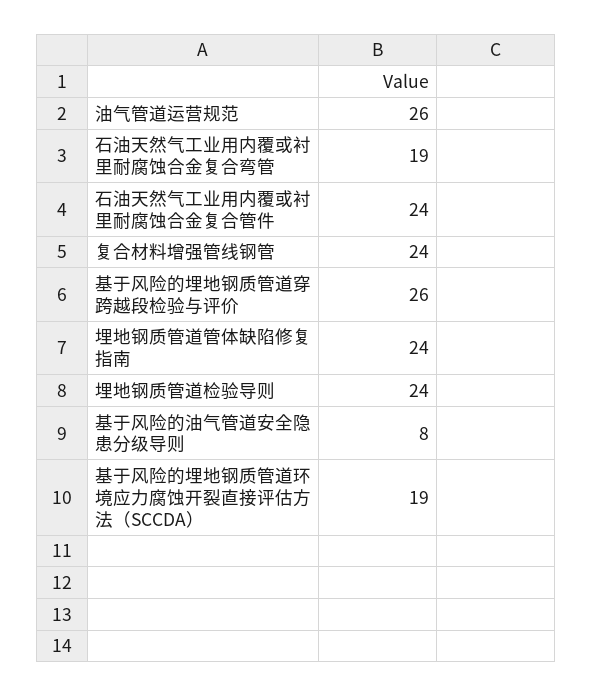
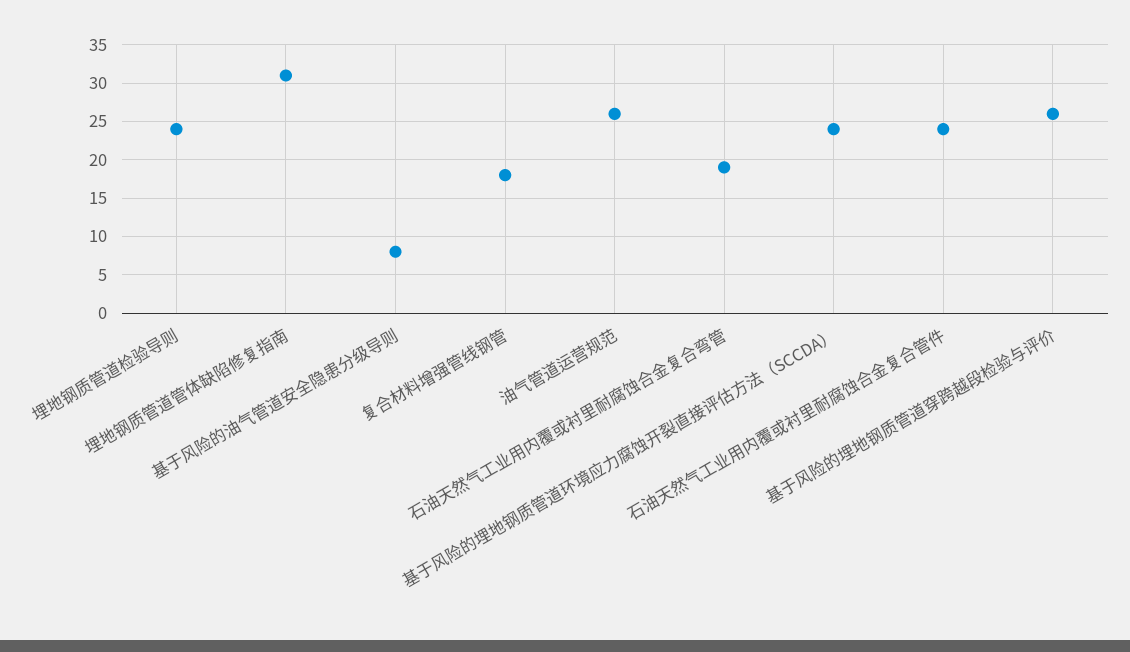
  {
    "油气管道运营规范": 26,
    "石油天然气工业用内覆或衬里耐腐蚀合金复合弯管": 19,
    "石油天然气工业用内覆或衬里耐腐蚀合金复合管件": 24,
-   "复合材料增强管线钢管": 24,
+   "复合材料增强管线钢管": 18,
    "基于风险的埋地钢质管道穿跨越段检验与评价": 26,
-   "埋地钢质管道管体缺陷修复指南": 24,
+   "埋地钢质管道管体缺陷修复指南": 31,
    "埋地钢质管道检验导则": 24,
    "基于风险的油气管道安全隐患分级导则": 8,
-   "基于风险的埋地钢质管道环境应力腐蚀开裂直接评估方法（SCCDA）": 19
+   "基于风险的埋地钢质管道环境应力腐蚀开裂直接评估方法（SCCDA）": 24
  }

